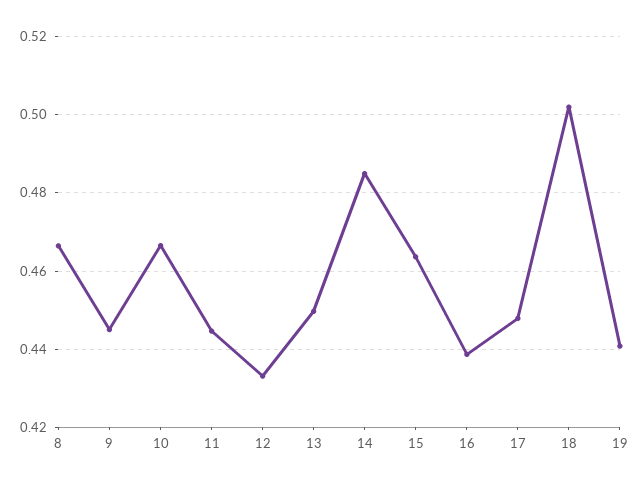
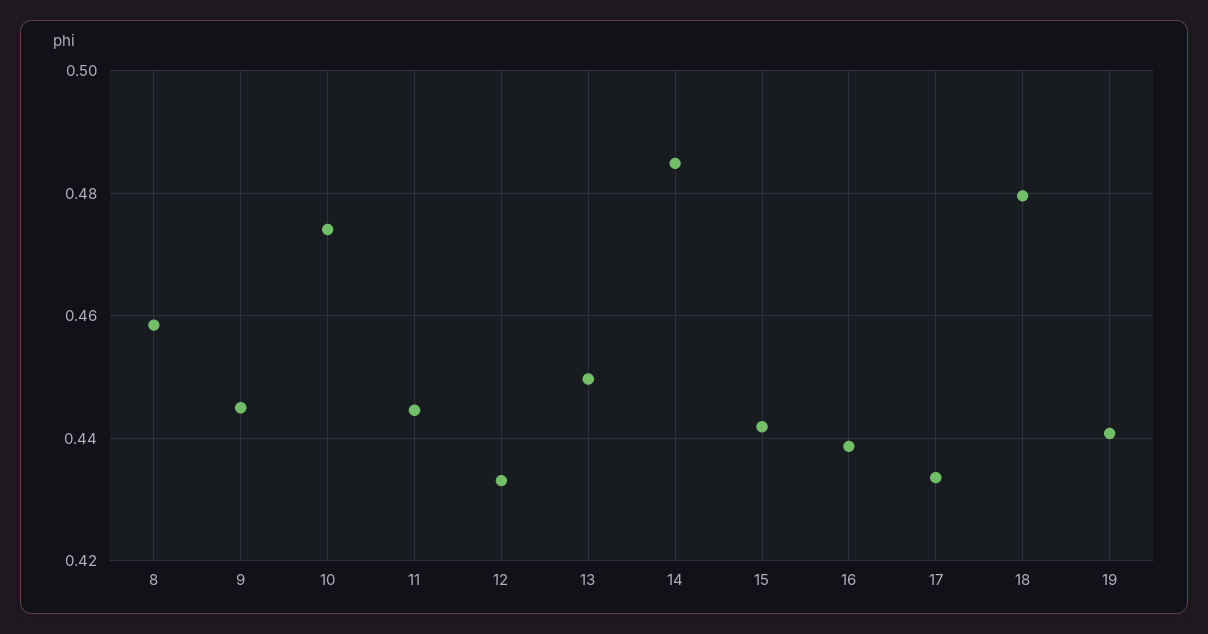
  {
-   "8": 0.466,
+   "8": 0.458,
    "9": 0.446,
-   "10": 0.466,
+   "10": 0.474,
    "11": 0.444,
    "12": 0.434,
    "13": 0.45,
    "14": 0.484,
-   "15": 0.464,
+   "15": 0.442,
    "16": 0.438,
-   "17": 0.448,
+   "17": 0.434,
-   "18": 0.502,
+   "18": 0.48,
    "19": 0.44
  }

